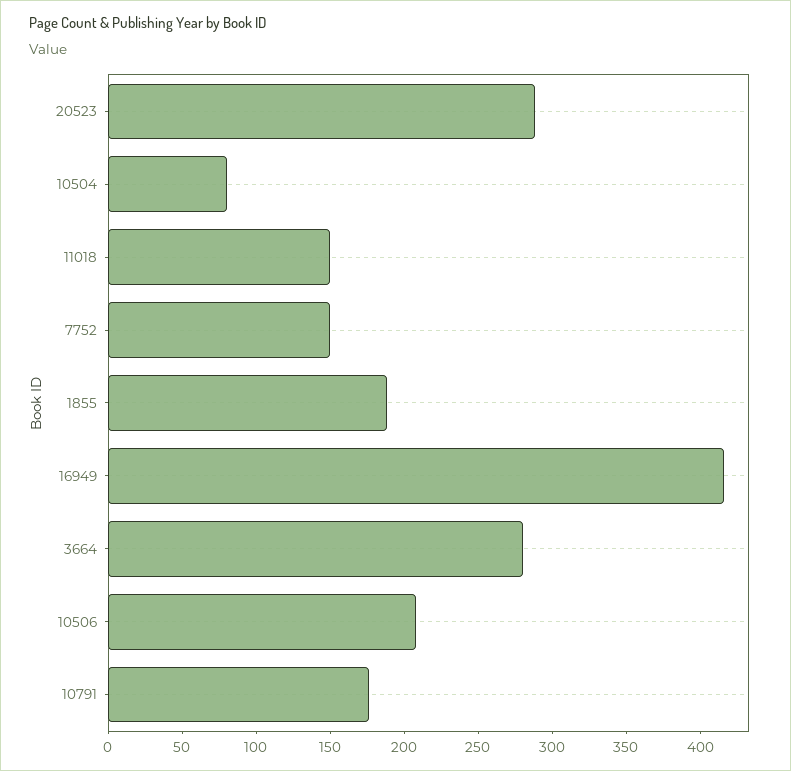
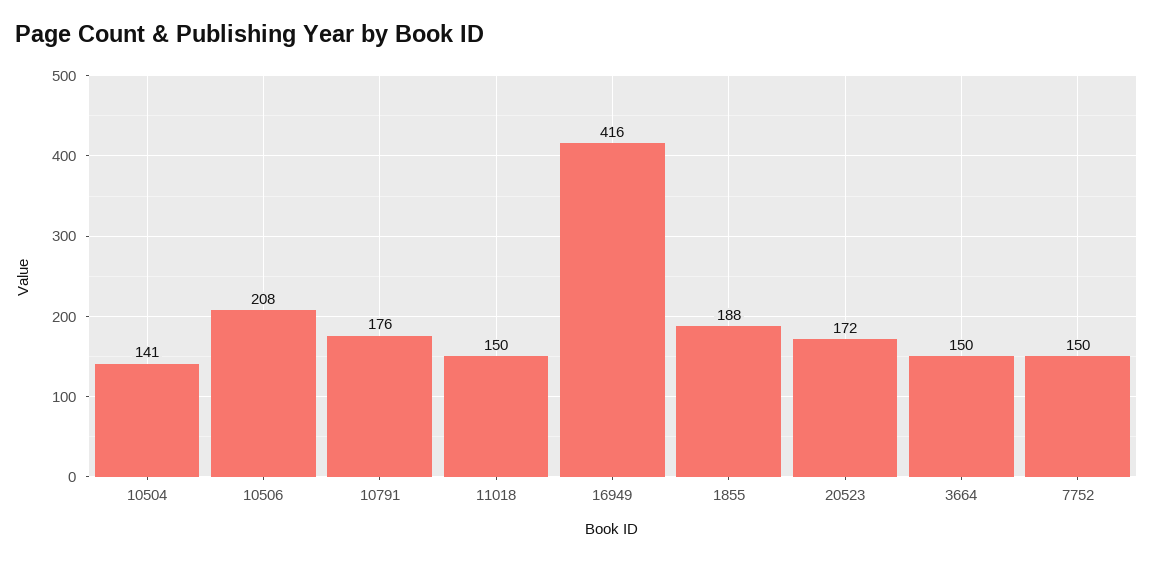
  {
-   "20523": 290,
+   "20523": 172,
-   "10504": 80,
+   "10504": 141,
    "11018": 150,
    "7752": 150,
    "1855": 188,
    "16949": 416,
-   "3664": 280,
+   "3664": 150,
    "10506": 208,
    "10791": 176
  }

